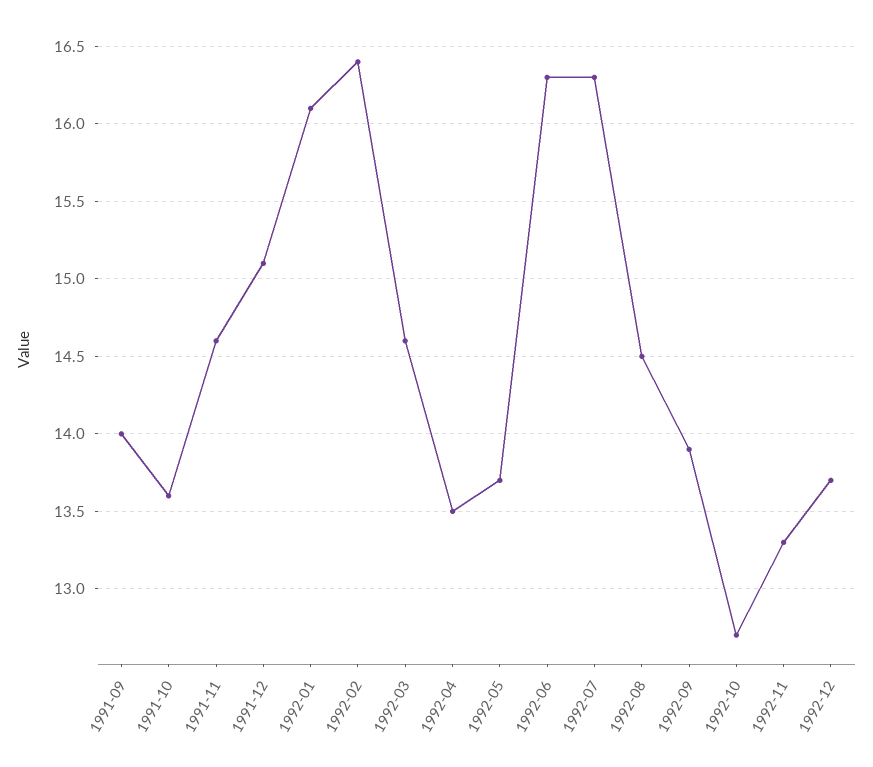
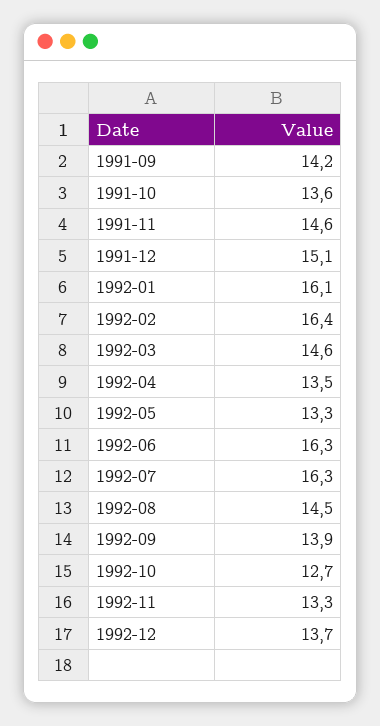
  {
-   "1991-09": 14,
+   "1991-09": 14.2,
    "1991-10": 13.6,
    "1991-11": 14.6,
    "1991-12": 15.1,
    "1992-01": 16.1,
    "1992-02": 16.4,
    "1992-03": 14.6,
    "1992-04": 13.5,
-   "1992-05": 13.7,
+   "1992-05": 13.3,
    "1992-06": 16.3,
    "1992-07": 16.3,
    "1992-08": 14.5,
    "1992-09": 13.9,
    "1992-10": 12.7,
    "1992-11": 13.3,
    "1992-12": 13.7
  }

